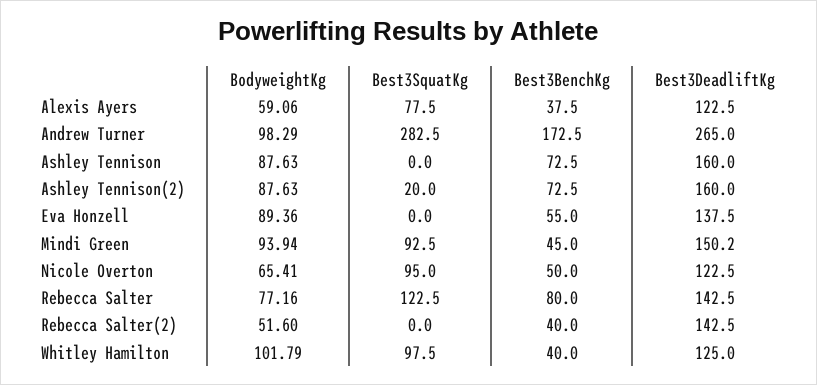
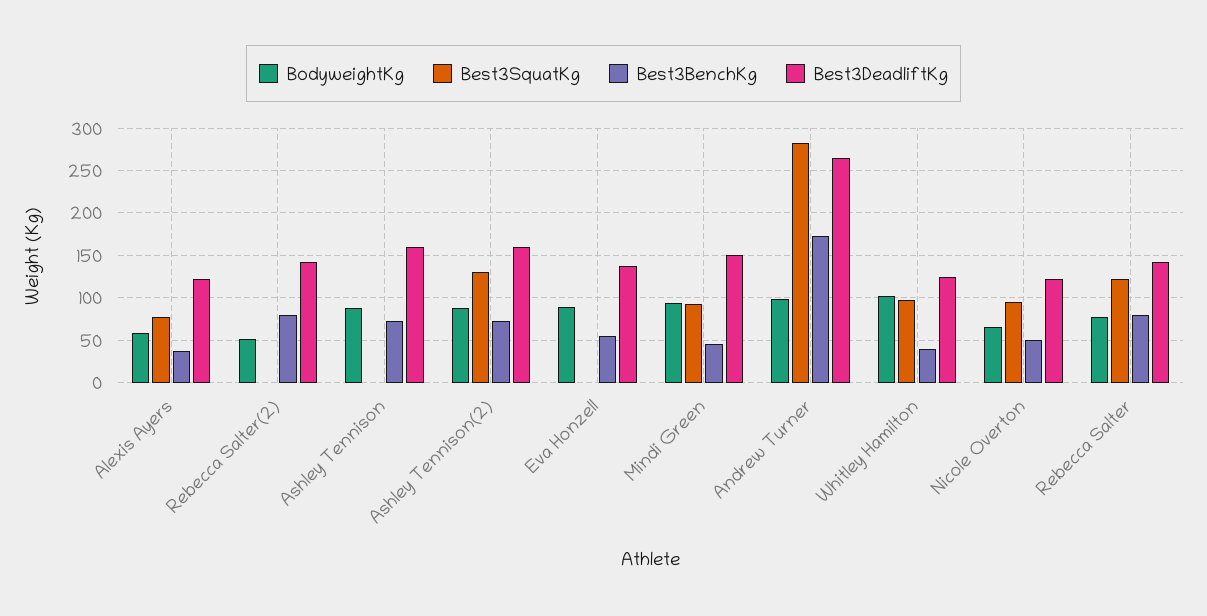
  {
    "BodyweightKg": {
      "Alexis Ayers": 59.06,
      "Andrew Turner": 98.29,
      "Ashley Tennison": 87.63,
      "Ashley Tennison(2)": 87.63,
      "Eva Honzell": 89.36,
      "Mindi Green": 93.94,
      "Nicole Overton": 65.41,
      "Rebecca Salter": 77.16,
      "Rebecca Salter(2)": 51.6,
      "Whitley Hamilton": 101.79
    },
    "Best3SquatKg": {
      "Alexis Ayers": 77.5,
      "Andrew Turner": 282.5,
      "Ashley Tennison": 0,
-     "Ashley Tennison(2)": 20,
+     "Ashley Tennison(2)": 130,
      "Eva Honzell": 0,
      "Mindi Green": 92.5,
      "Nicole Overton": 95,
      "Rebecca Salter": 122.5,
      "Rebecca Salter(2)": 0,
      "Whitley Hamilton": 97.5
    },
    "Best3BenchKg": {
      "Alexis Ayers": 37.5,
      "Andrew Turner": 172.5,
      "Ashley Tennison": 72.5,
      "Ashley Tennison(2)": 72.5,
      "Eva Honzell": 55,
      "Mindi Green": 45,
      "Nicole Overton": 50,
      "Rebecca Salter": 80,
-     "Rebecca Salter(2)": 40,
+     "Rebecca Salter(2)": 80,
      "Whitley Hamilton": 40
    },
    "Best3DeadliftKg": {
      "Alexis Ayers": 122.5,
      "Andrew Turner": 265,
      "Ashley Tennison": 160,
      "Ashley Tennison(2)": 160,
      "Eva Honzell": 137.5,
      "Mindi Green": 150.2,
      "Nicole Overton": 122.5,
      "Rebecca Salter": 142.5,
      "Rebecca Salter(2)": 142.5,
      "Whitley Hamilton": 125
    }
  }

